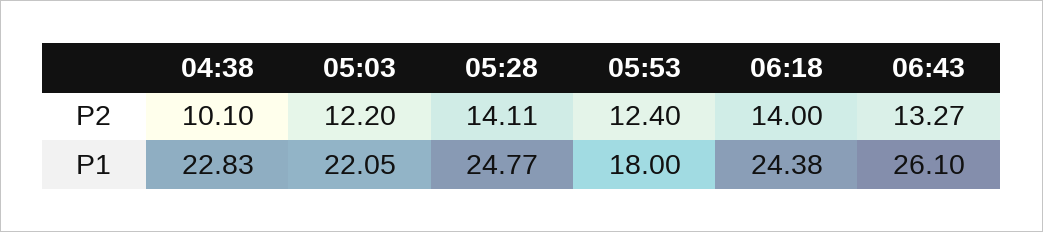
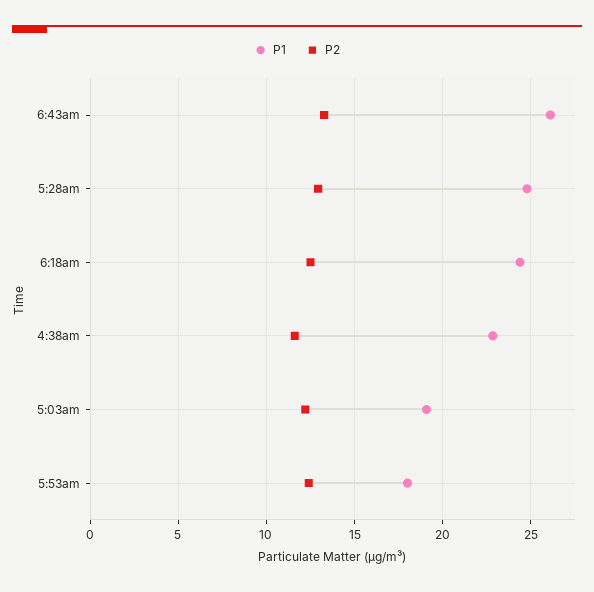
  {
    "P2": {
-     "04:38": 10.1,
+     "04:38": 11.5,
      "05:03": 12.2,
-     "05:28": 14.11,
+     "05:28": 13,
      "05:53": 12.4,
-     "06:18": 14,
+     "06:18": 12.5,
      "06:43": 13.27
    },
    "P1": {
      "04:38": 22.83,
-     "05:03": 22.05,
+     "05:03": 19,
      "05:28": 24.77,
      "05:53": 18,
      "06:18": 24.38,
      "06:43": 26.1
    }
  }

